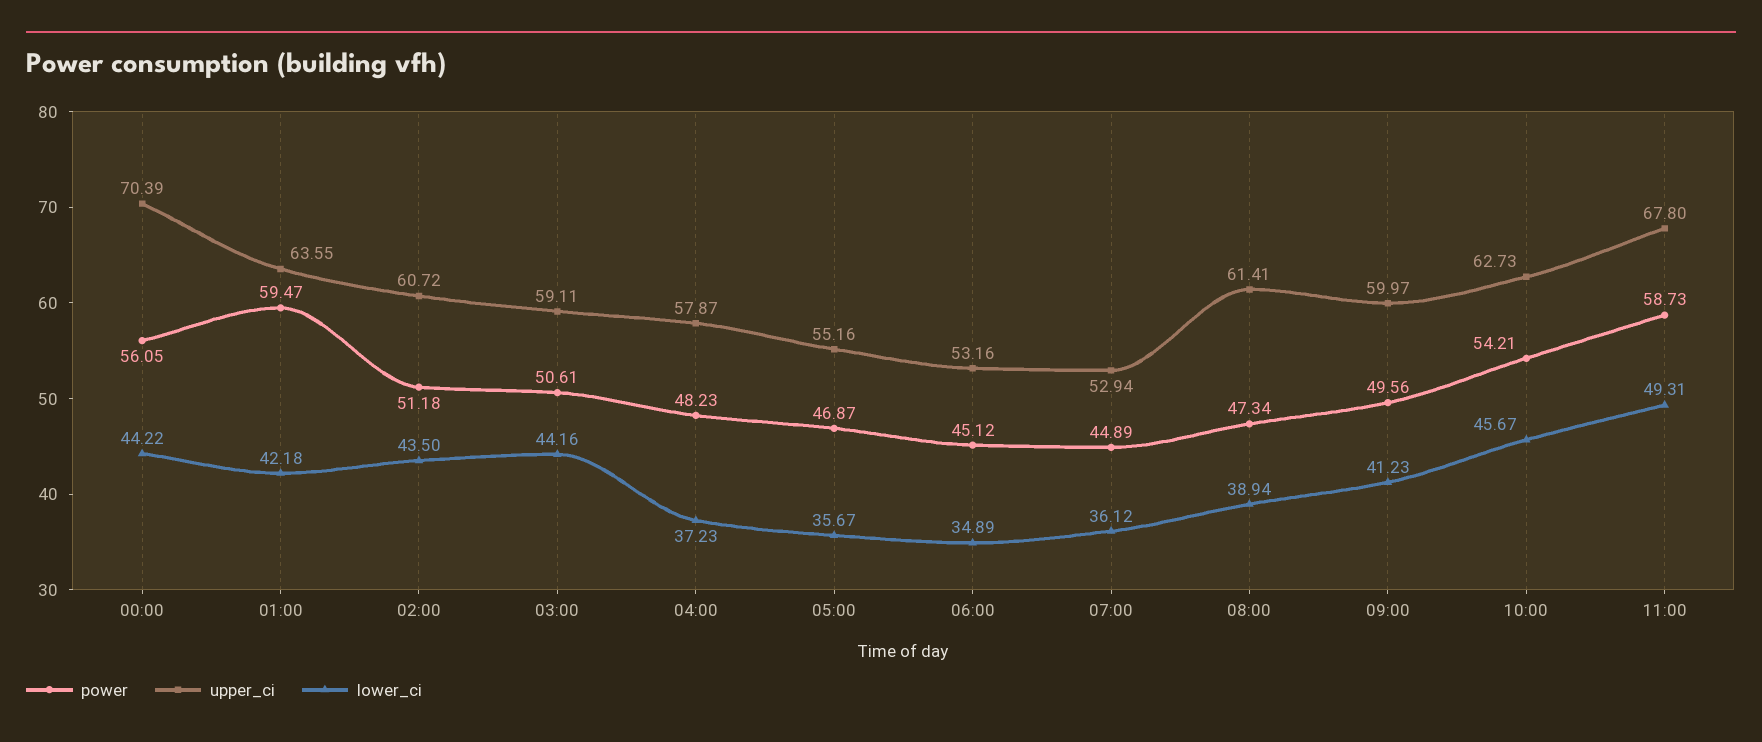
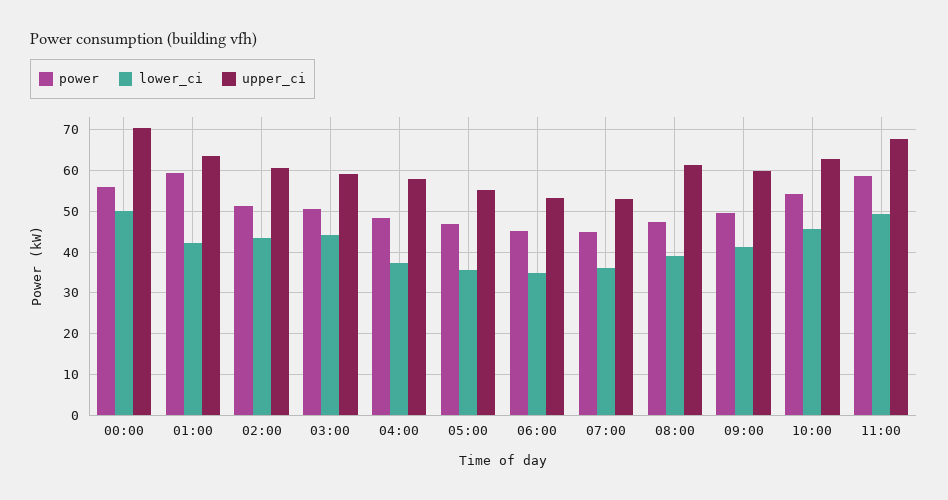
  {
    "power": {
      "00:00": 56.05,
      "01:00": 59.47,
      "02:00": 51.18,
      "03:00": 50.61,
      "04:00": 48.23,
      "05:00": 46.87,
      "06:00": 45.12,
      "07:00": 44.89,
      "08:00": 47.34,
      "09:00": 49.56,
      "10:00": 54.21,
      "11:00": 58.73
    },
    "upper_ci": {
      "00:00": 70.39,
      "01:00": 63.55,
      "02:00": 60.72,
      "03:00": 59.11,
      "04:00": 57.87,
      "05:00": 55.16,
      "06:00": 53.16,
      "07:00": 52.94,
      "08:00": 61.41,
      "09:00": 59.97,
      "10:00": 62.73,
      "11:00": 67.8
    },
    "lower_ci": {
-     "00:00": 44.22,
+     "00:00": 50,
      "01:00": 42.18,
      "02:00": 43.5,
      "03:00": 44.16,
      "04:00": 37.23,
      "05:00": 35.67,
      "06:00": 34.89,
      "07:00": 36.12,
      "08:00": 38.94,
      "09:00": 41.23,
      "10:00": 45.67,
      "11:00": 49.31
    }
  }

